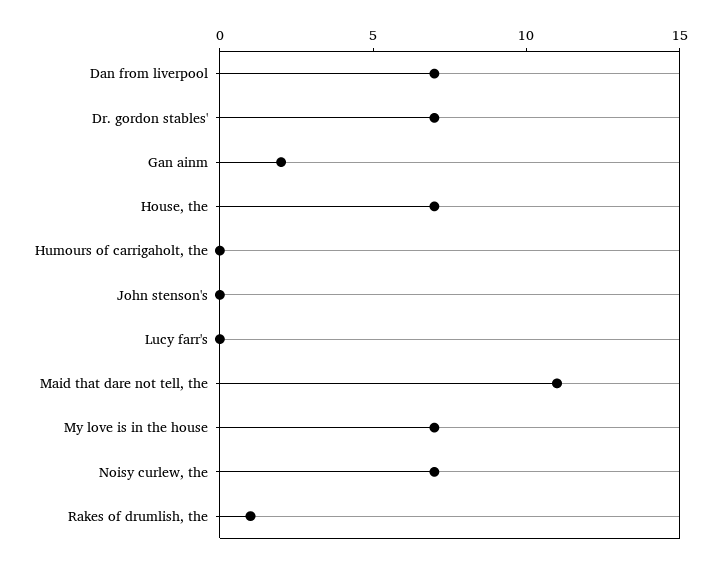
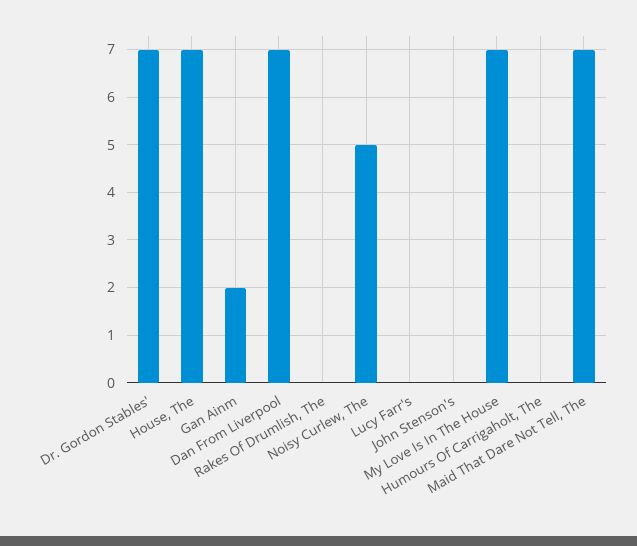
  {
    "Dan from liverpool": 7,
    "Dr. gordon stables'": 7,
    "Gan ainm": 2,
    "House, the": 7,
    "Humours of carrigaholt, the": 0,
    "John stenson's": 0,
    "Lucy farr's": 0,
-   "Maid that dare not tell, the": 11,
+   "Maid that dare not tell, the": 7,
    "My love is in the house": 7,
-   "Noisy curlew, the": 7,
+   "Noisy curlew, the": 5,
-   "Rakes of drumlish, the": 1
+   "Rakes of drumlish, the": 0
  }

